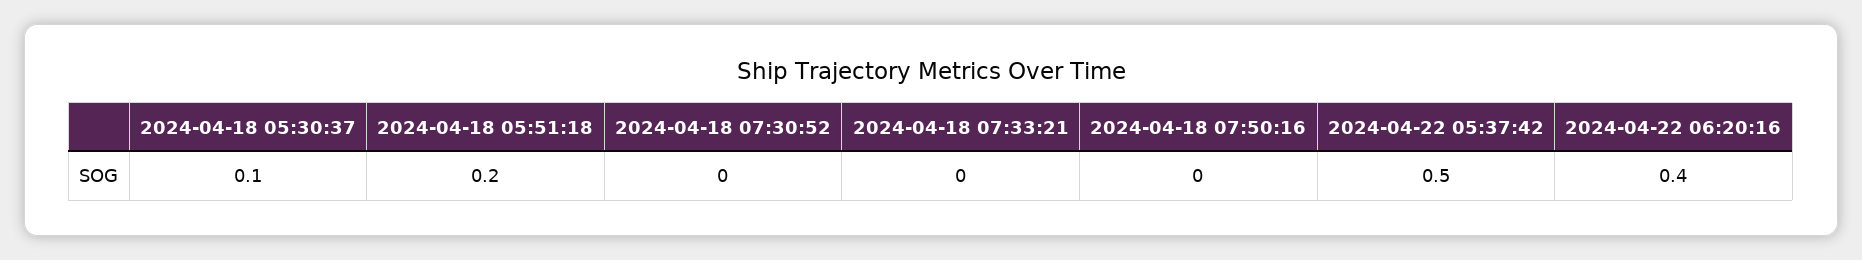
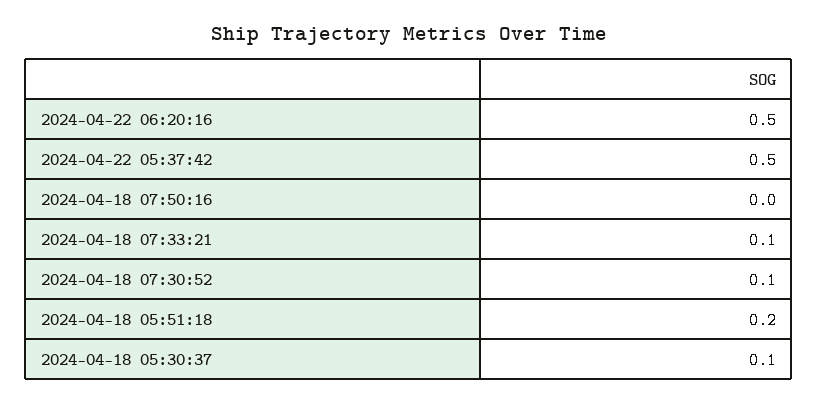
  {
    "2024-04-18 05:30:37": 0.1,
    "2024-04-18 05:51:18": 0.2,
-   "2024-04-18 07:30:52": 0,
+   "2024-04-18 07:30:52": 0.1,
-   "2024-04-18 07:33:21": 0,
+   "2024-04-18 07:33:21": 0.1,
    "2024-04-18 07:50:16": 0,
    "2024-04-22 05:37:42": 0.5,
-   "2024-04-22 06:20:16": 0.4
+   "2024-04-22 06:20:16": 0.5
  }

